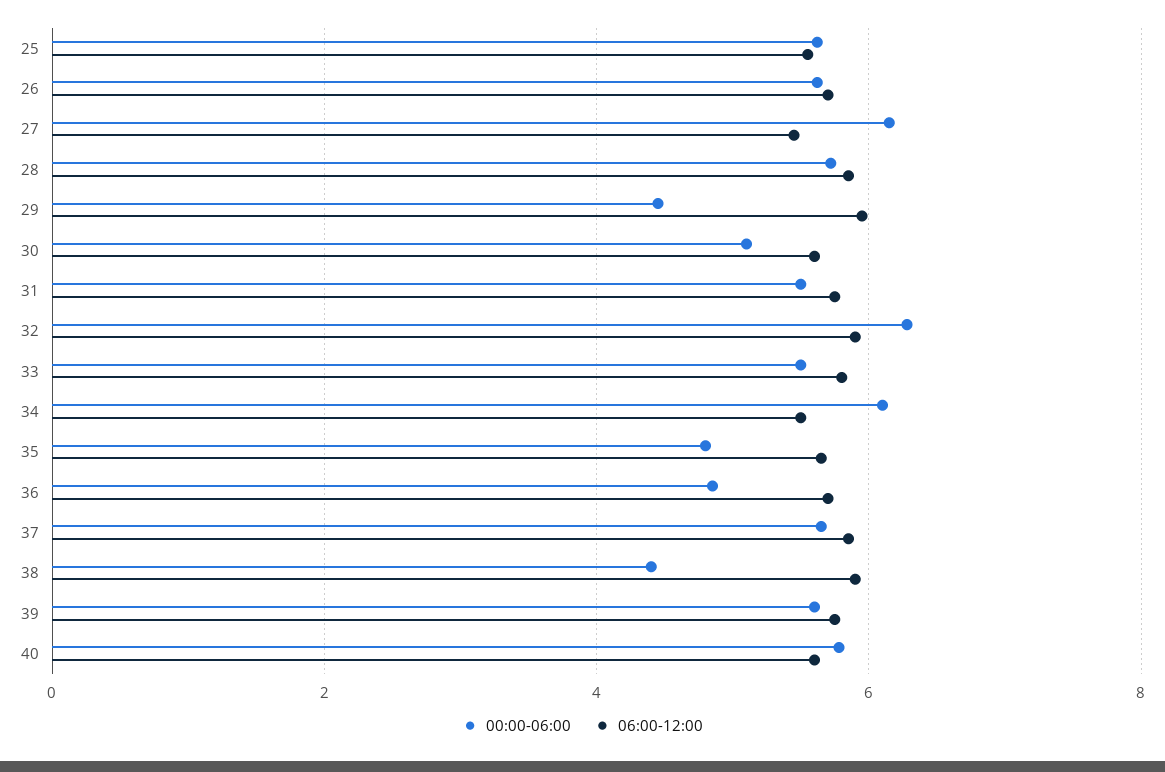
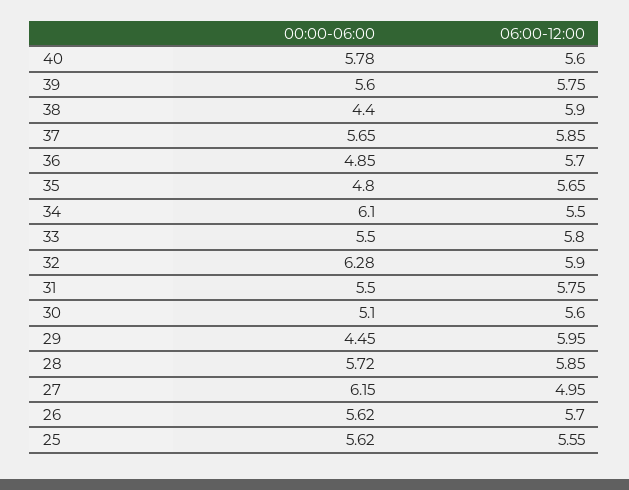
  {
    "00:00-06:00": {
      "25": 5.62,
      "26": 5.62,
      "27": 6.15,
      "28": 5.72,
      "29": 4.45,
      "30": 5.1,
      "31": 5.5,
      "32": 6.28,
      "33": 5.5,
      "34": 6.1,
      "35": 4.8,
      "36": 4.85,
      "37": 5.65,
      "38": 4.4,
      "39": 5.6,
      "40": 5.78
    },
    "06:00-12:00": {
      "25": 5.55,
      "26": 5.7,
-     "27": 5.4,
+     "27": 4.95,
      "28": 5.85,
      "29": 5.95,
      "30": 5.6,
      "31": 5.75,
      "32": 5.9,
      "33": 5.8,
      "34": 5.5,
      "35": 5.65,
      "36": 5.7,
      "37": 5.85,
      "38": 5.9,
      "39": 5.75,
      "40": 5.6
    }
  }

